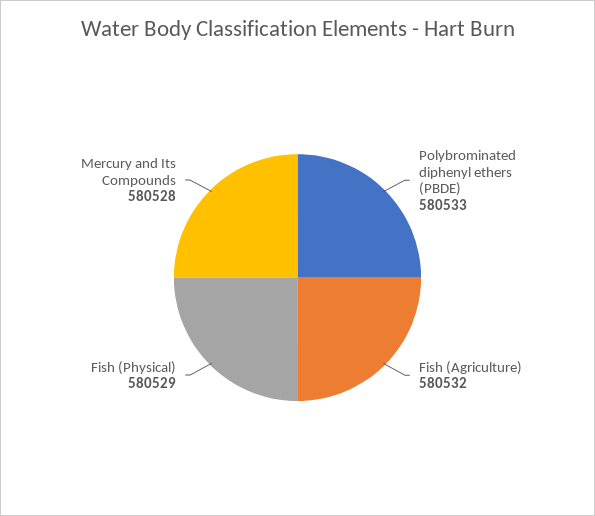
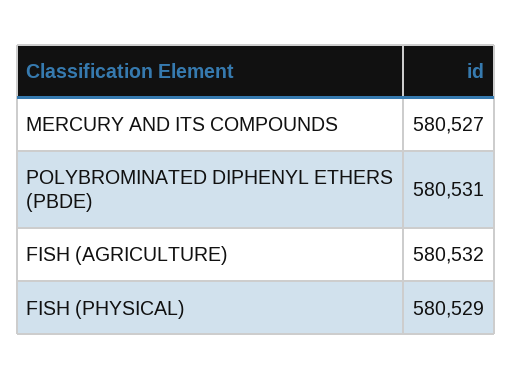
  {
-   "Polybrominated diphenyl ethers (PBDE)": 580533,
+   "Polybrominated diphenyl ethers (PBDE)": 580531,
    "Fish (Agriculture)": 580532,
    "Fish (Physical)": 580529,
-   "Mercury and Its Compounds": 580528
+   "Mercury and Its Compounds": 580527
  }

